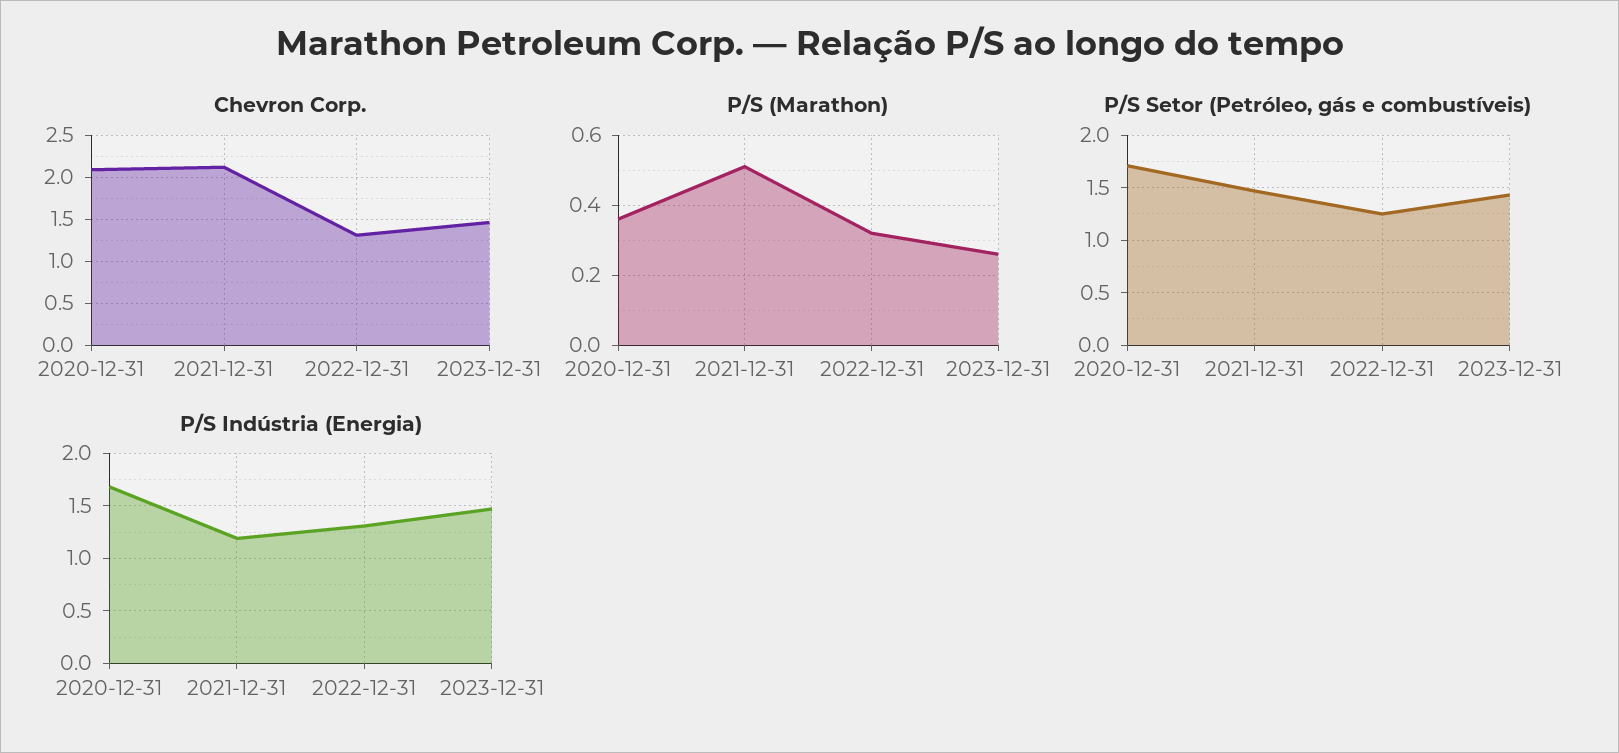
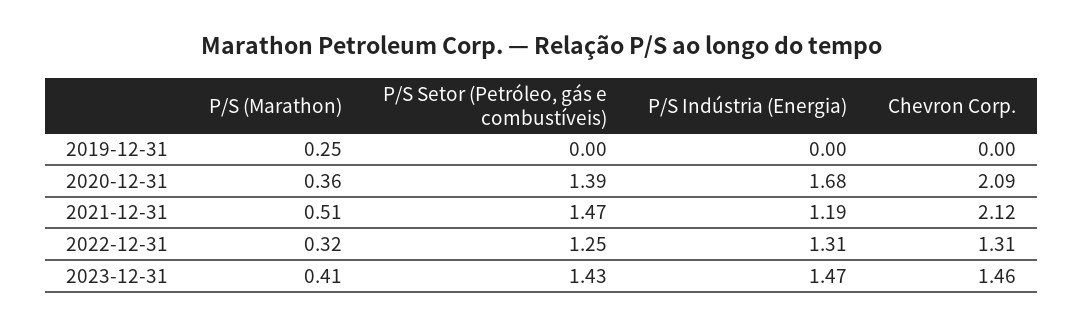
  {
    "Chevron Corp.": {
      "2020-12-31": 2.09,
      "2021-12-31": 2.12,
      "2022-12-31": 1.31,
-     "2023-12-31": 1.46
+     "2023-12-31": 1.46,
+     "2019-12-31": 0
    },
    "P/S (Marathon)": {
      "2020-12-31": 0.36,
      "2021-12-31": 0.51,
      "2022-12-31": 0.32,
-     "2023-12-31": 0.25
+     "2023-12-31": 0.41,
+     "2019-12-31": 0.25
    },
    "P/S Setor (Petróleo, gás e combustíveis)": {
-     "2020-12-31": 1.7,
+     "2020-12-31": 1.39,
      "2021-12-31": 1.47,
      "2022-12-31": 1.25,
-     "2023-12-31": 1.43
+     "2023-12-31": 1.43,
+     "2019-12-31": 0
    },
    "P/S Indústria (Energia)": {
      "2020-12-31": 1.68,
      "2021-12-31": 1.19,
      "2022-12-31": 1.31,
-     "2023-12-31": 1.47
+     "2023-12-31": 1.47,
+     "2019-12-31": 0
    }
  }

